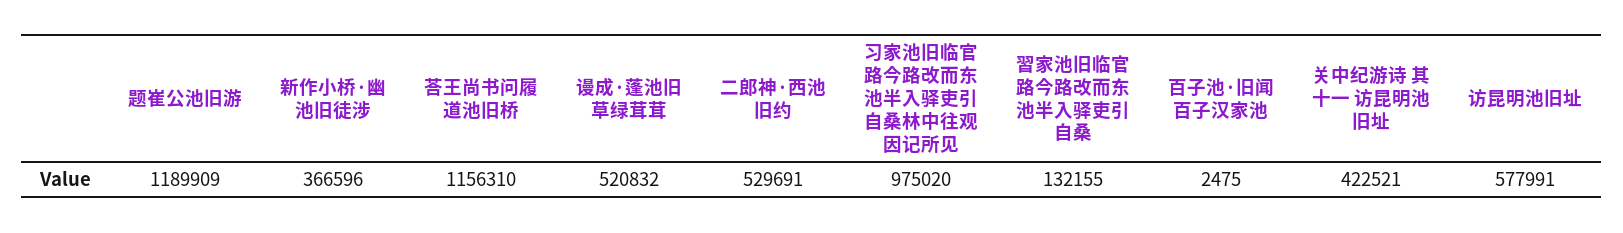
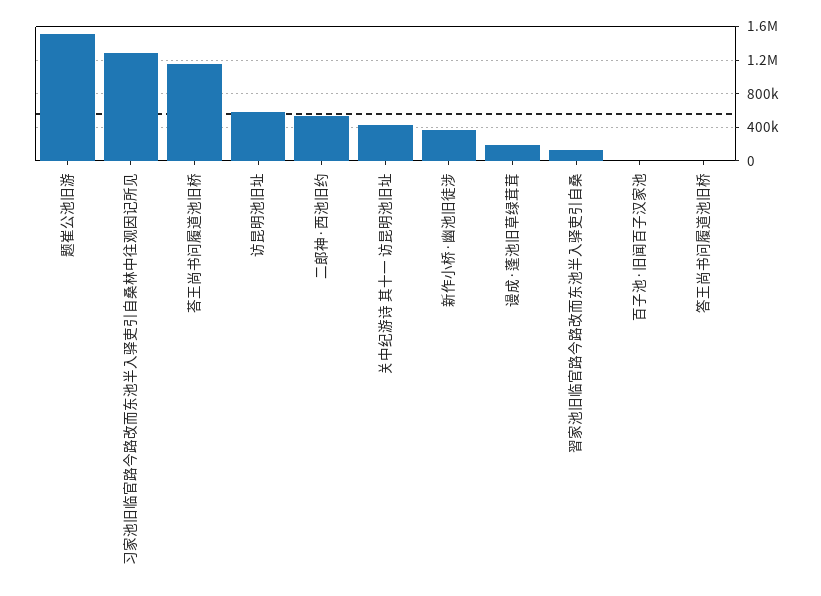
  {
-   "题崔公池旧游": 1189909,
+   "题崔公池旧游": 1500000,
    "新作小桥·幽池旧徒涉": 366596,
    "荅王尚书问履道池旧桥": 1156310,
-   "谩成·蓬池旧草绿茸茸": 520832,
+   "谩成·蓬池旧草绿茸茸": 200000,
    "二郎神·西池旧约": 529691,
-   "习家池旧临官路今路改而东池半入驿吏引自桑林中往观因记所见": 975020,
+   "习家池旧临官路今路改而东池半入驿吏引自桑林中往观因记所见": 1300000,
    "習家池旧临官路今路改而东池半入驿吏引自桑": 132155,
    "百子池·旧闻百子汉家池": 2475,
    "关中纪游诗 其十一 访昆明池旧址": 422521,
-   "访昆明池旧址": 577991
+   "访昆明池旧址": 577991,
+   "答王尚书问履道池旧桥": 0
  }

